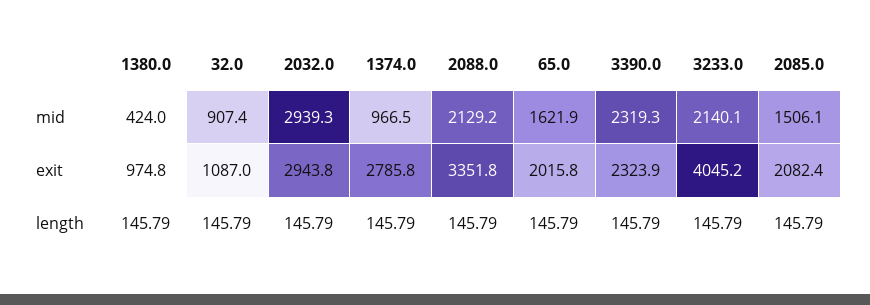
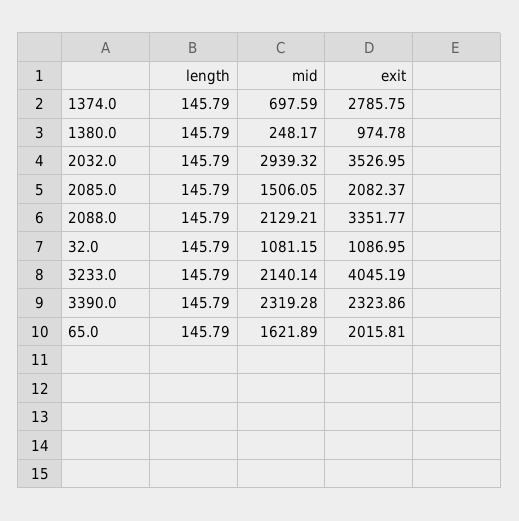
  {
    "1380.0": {
-     "mid": 424,
+     "mid": 248.17,
      "exit": 974.78,
      "length": 145.79
    },
    "32.0": {
-     "mid": 907.4,
+     "mid": 1081.15,
      "exit": 1086.95,
      "length": 145.79
    },
    "2032.0": {
      "mid": 2939.32,
-     "exit": 2943.8,
+     "exit": 3526.95,
      "length": 145.79
    },
    "1374.0": {
-     "mid": 966.5,
+     "mid": 697.59,
      "exit": 2785.75,
      "length": 145.79
    },
    "2088.0": {
      "mid": 2129.21,
      "exit": 3351.77,
      "length": 145.79
    },
    "65.0": {
      "mid": 1621.89,
      "exit": 2015.81,
      "length": 145.79
    },
    "3390.0": {
      "mid": 2319.28,
      "exit": 2323.86,
      "length": 145.79
    },
    "3233.0": {
      "mid": 2140.14,
      "exit": 4045.19,
      "length": 145.79
    },
    "2085.0": {
      "mid": 1506.05,
      "exit": 2082.37,
      "length": 145.79
    }
  }

